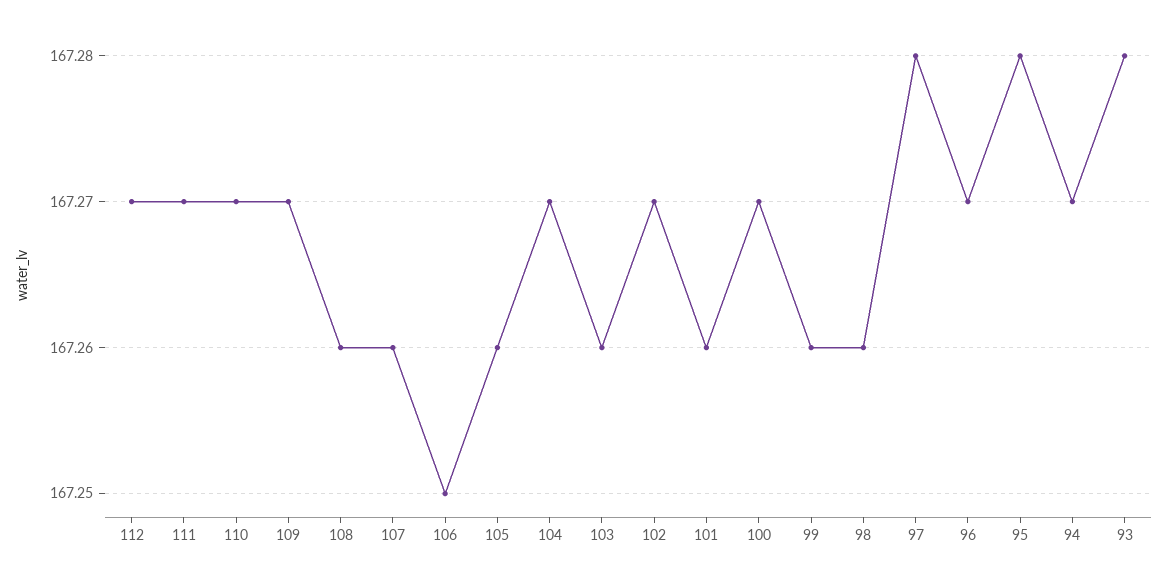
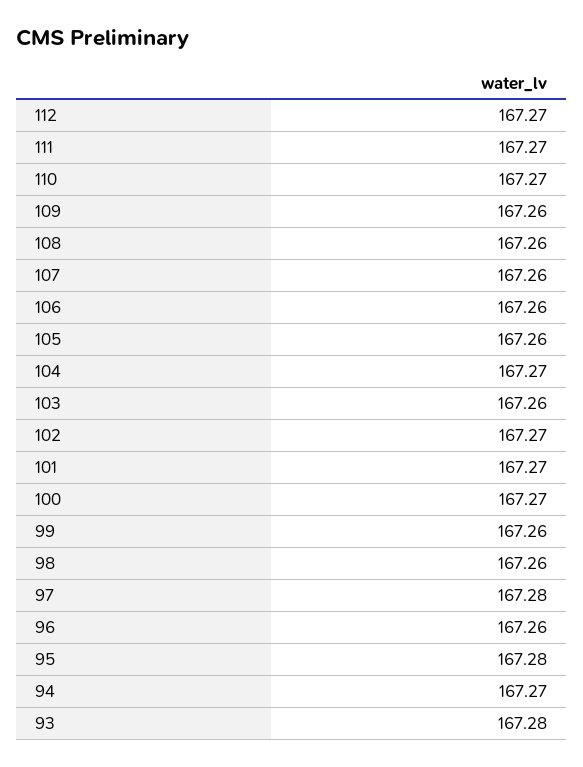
  {
    "112": 167.27,
    "111": 167.27,
    "110": 167.27,
-   "109": 167.27,
+   "109": 167.26,
    "108": 167.26,
    "107": 167.26,
-   "106": 167.25,
+   "106": 167.26,
    "105": 167.26,
    "104": 167.27,
    "103": 167.26,
    "102": 167.27,
-   "101": 167.26,
+   "101": 167.27,
    "100": 167.27,
    "99": 167.26,
    "98": 167.26,
    "97": 167.28,
-   "96": 167.27,
+   "96": 167.26,
    "95": 167.28,
    "94": 167.27,
    "93": 167.28
  }

